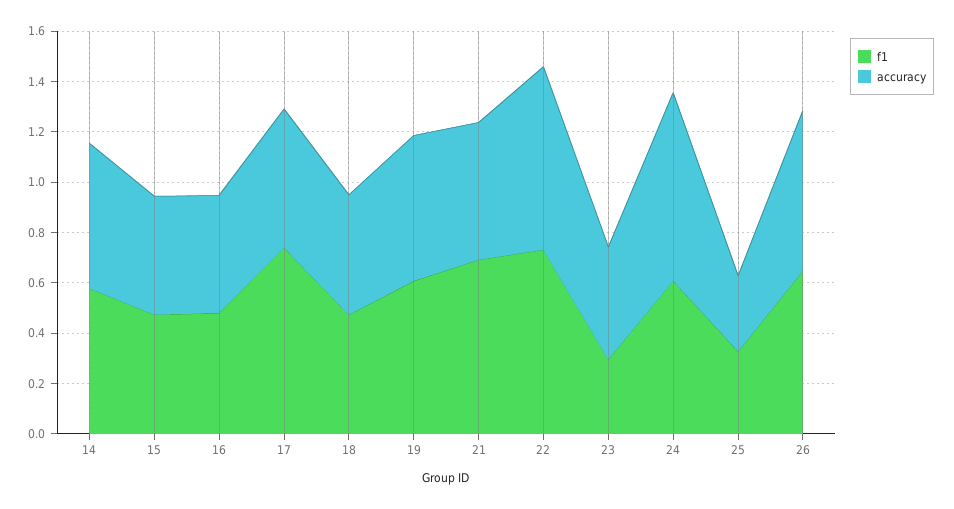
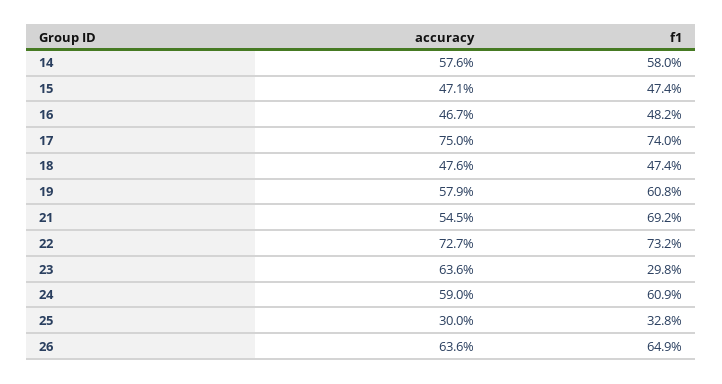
  {
    "f1": {
      "14": 0.58,
      "15": 0.474,
      "16": 0.482,
      "17": 0.74,
      "18": 0.474,
      "19": 0.608,
      "21": 0.692,
      "22": 0.732,
      "23": 0.298,
      "24": 0.609,
      "25": 0.328,
      "26": 0.649
    },
    "accuracy": {
      "14": 0.576,
      "15": 0.471,
      "16": 0.467,
-     "17": 0.55,
+     "17": 0.75,
      "18": 0.476,
      "19": 0.579,
      "21": 0.545,
      "22": 0.727,
-     "23": 0.45,
+     "23": 0.636,
-     "24": 0.75,
+     "24": 0.59,
      "25": 0.3,
      "26": 0.636
    }
  }

